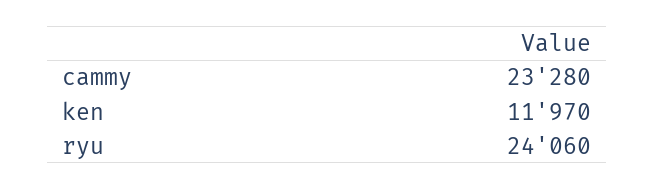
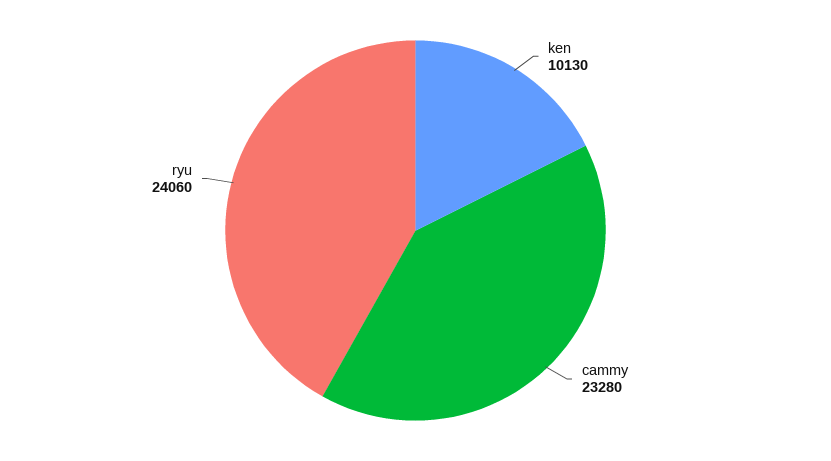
  {
    "cammy": 23280,
-   "ken": 11970,
+   "ken": 10130,
    "ryu": 24060
  }

